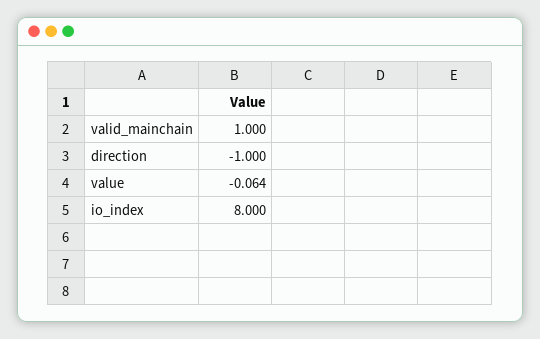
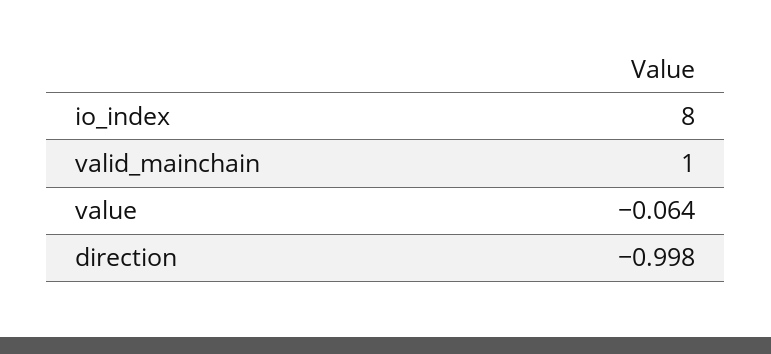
  {
    "valid_mainchain": 1,
-   "direction": -1,
+   "direction": -0.998,
    "value": -0.064,
    "io_index": 8
  }

